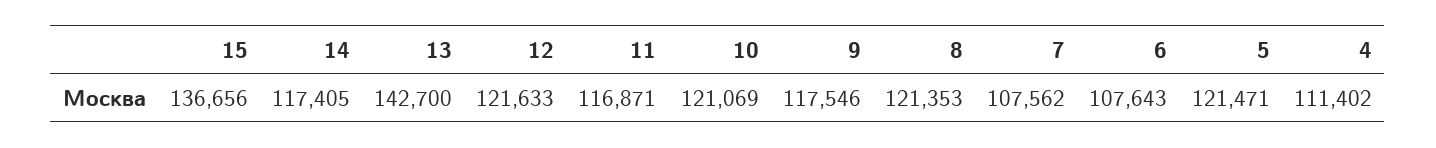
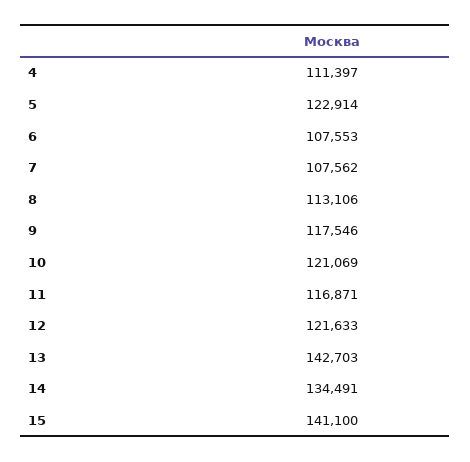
  {
-   "15": 136656,
+   "15": 141100,
-   "14": 117405,
+   "14": 134491,
-   "13": 142700,
+   "13": 142703,
    "12": 121633,
    "11": 116871,
    "10": 121069,
    "9": 117546,
-   "8": 121353,
+   "8": 113106,
    "7": 107562,
-   "6": 107643,
+   "6": 107553,
-   "5": 121471,
+   "5": 122914,
-   "4": 111402
+   "4": 111397
  }

